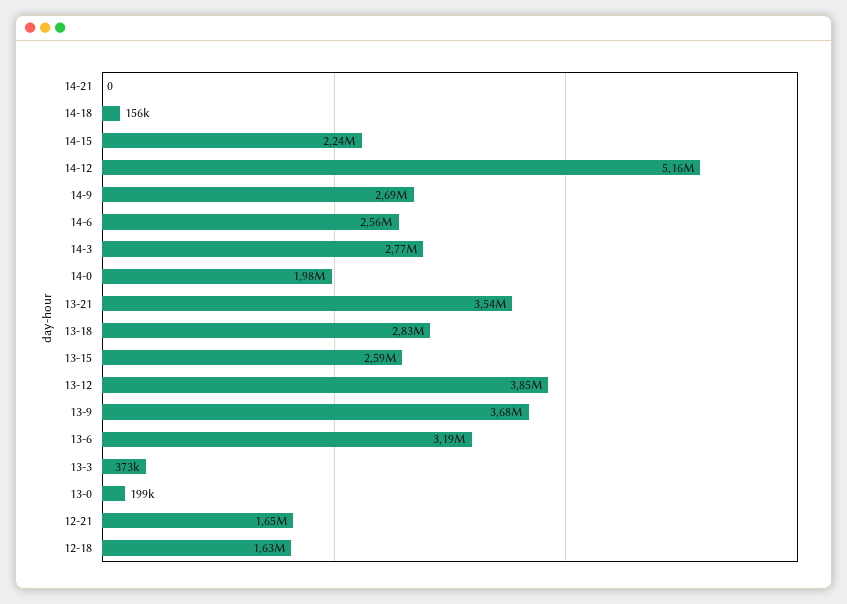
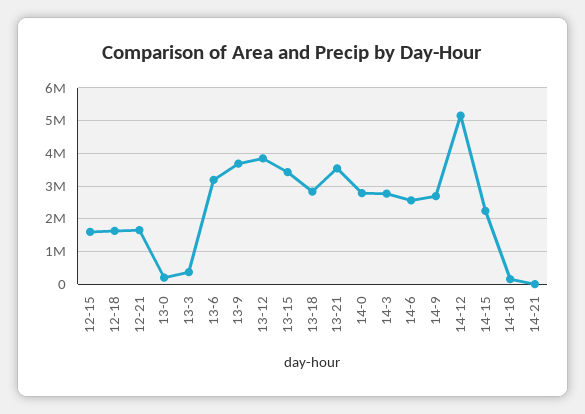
  {
    "14-21": 0,
    "14-18": 156000,
    "14-15": 2240000,
    "14-12": 5160000,
    "14-9": 2690000,
    "14-6": 2560000,
    "14-3": 2770000,
-   "14-0": 1980000,
+   "14-0": 2800000,
    "13-21": 3540000,
    "13-18": 2830000,
-   "13-15": 2590000,
+   "13-15": 3400000,
    "13-12": 3850000,
    "13-9": 3680000,
    "13-6": 3190000,
    "13-3": 373000,
    "13-0": 199000,
    "12-21": 1650000,
-   "12-18": 1630000
+   "12-18": 1630000,
+   "12-15": 1600000
  }

